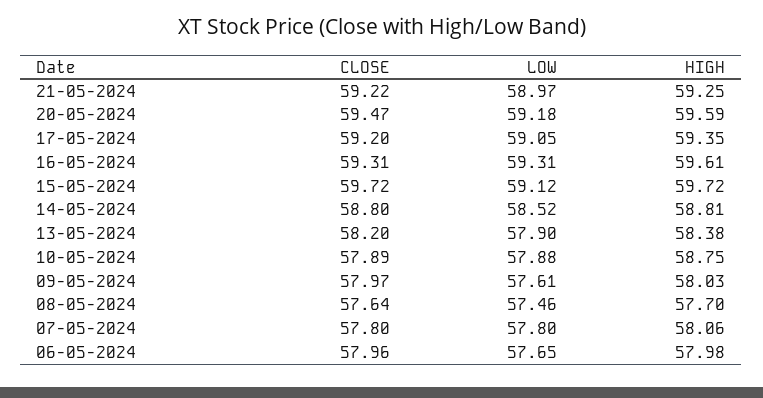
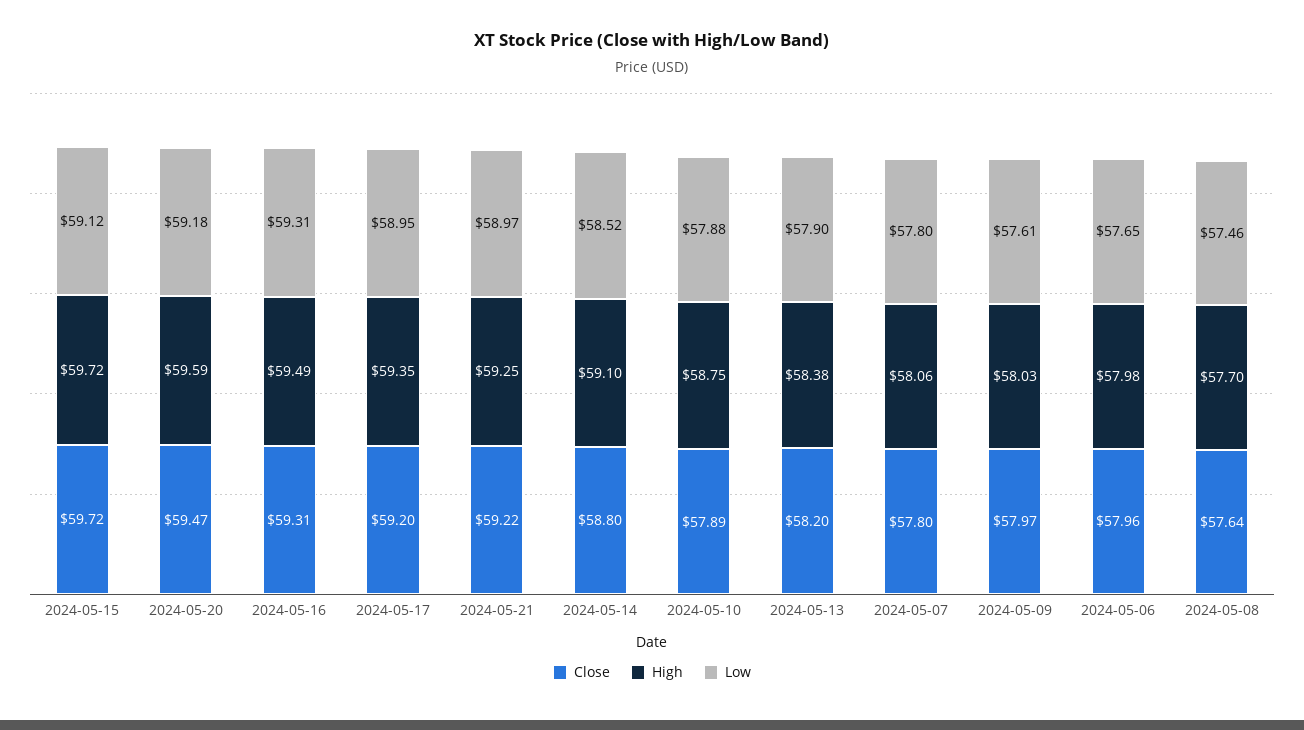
  {
    "CLOSE": {
      "21-05-2024": 59.22,
      "20-05-2024": 59.47,
      "17-05-2024": 59.2,
      "16-05-2024": 59.31,
      "15-05-2024": 59.72,
      "14-05-2024": 58.8,
      "13-05-2024": 58.2,
      "10-05-2024": 57.89,
      "09-05-2024": 57.97,
      "08-05-2024": 57.64,
      "07-05-2024": 57.8,
      "06-05-2024": 57.96
    },
    "LOW": {
      "21-05-2024": 58.97,
      "20-05-2024": 59.18,
-     "17-05-2024": 59.05,
+     "17-05-2024": 58.95,
      "16-05-2024": 59.31,
      "15-05-2024": 59.12,
      "14-05-2024": 58.52,
      "13-05-2024": 57.9,
      "10-05-2024": 57.88,
      "09-05-2024": 57.61,
      "08-05-2024": 57.46,
      "07-05-2024": 57.8,
      "06-05-2024": 57.65
    },
    "HIGH": {
      "21-05-2024": 59.25,
      "20-05-2024": 59.59,
      "17-05-2024": 59.35,
-     "16-05-2024": 59.61,
+     "16-05-2024": 59.49,
      "15-05-2024": 59.72,
-     "14-05-2024": 58.81,
+     "14-05-2024": 59.1,
      "13-05-2024": 58.38,
      "10-05-2024": 58.75,
      "09-05-2024": 58.03,
      "08-05-2024": 57.7,
      "07-05-2024": 58.06,
      "06-05-2024": 57.98
    }
  }

